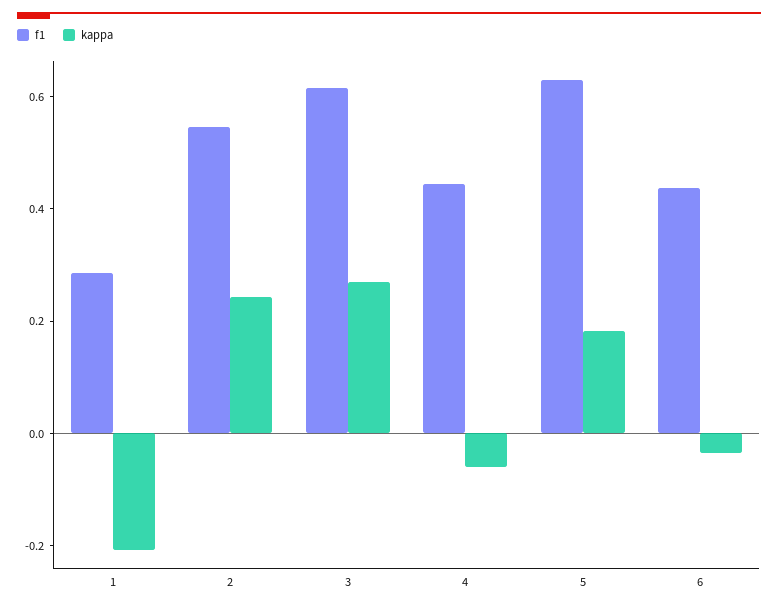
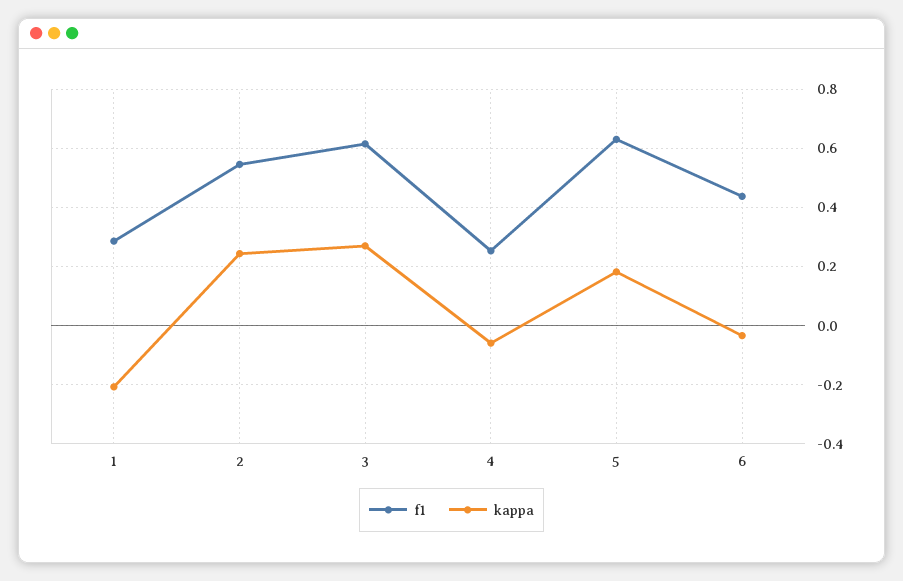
  {
    "f1": {
      "1": 0.275,
      "2": 0.55,
      "3": 0.625,
-     "4": 0.45,
+     "4": 0.25,
      "5": 0.625,
      "6": 0.425
    },
    "kappa": {
      "1": -0.2,
      "2": 0.25,
      "3": 0.275,
      "4": -0.05,
      "5": 0.175,
      "6": -0.025
    }
  }

